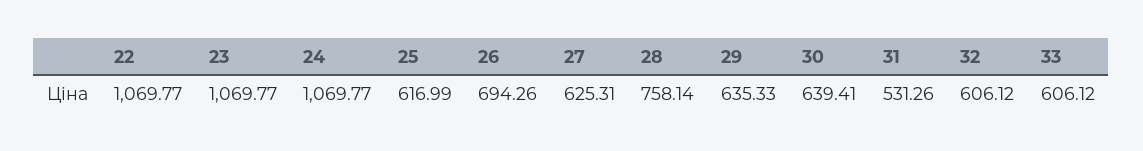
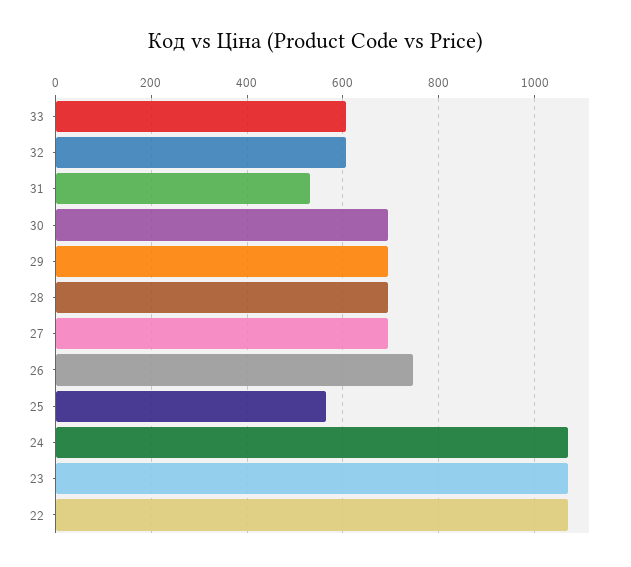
  {
    "22": 1069.77,
    "23": 1069.77,
    "24": 1069.77,
-   "25": 616.99,
+   "25": 560,
-   "26": 694.26,
+   "26": 740,
-   "27": 625.31,
+   "27": 700,
-   "28": 758.14,
+   "28": 700,
-   "29": 635.33,
+   "29": 700,
-   "30": 639.41,
+   "30": 700,
    "31": 531.26,
    "32": 606.12,
    "33": 606.12
  }

